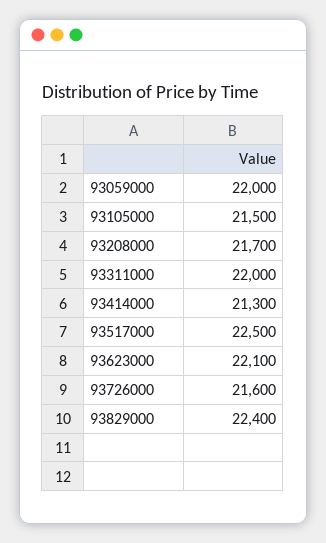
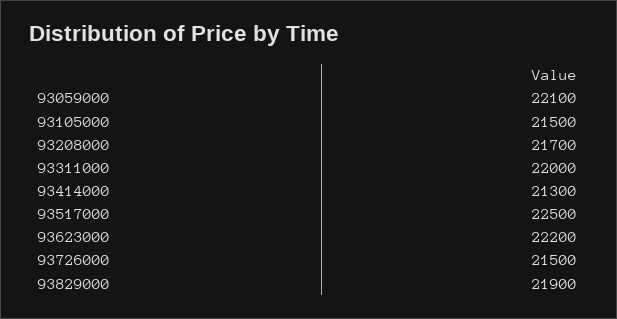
  {
-   "93059000": 22000,
+   "93059000": 22100,
    "93105000": 21500,
    "93208000": 21700,
    "93311000": 22000,
    "93414000": 21300,
    "93517000": 22500,
-   "93623000": 22100,
+   "93623000": 22200,
-   "93726000": 21600,
+   "93726000": 21500,
-   "93829000": 22400
+   "93829000": 21900
  }

